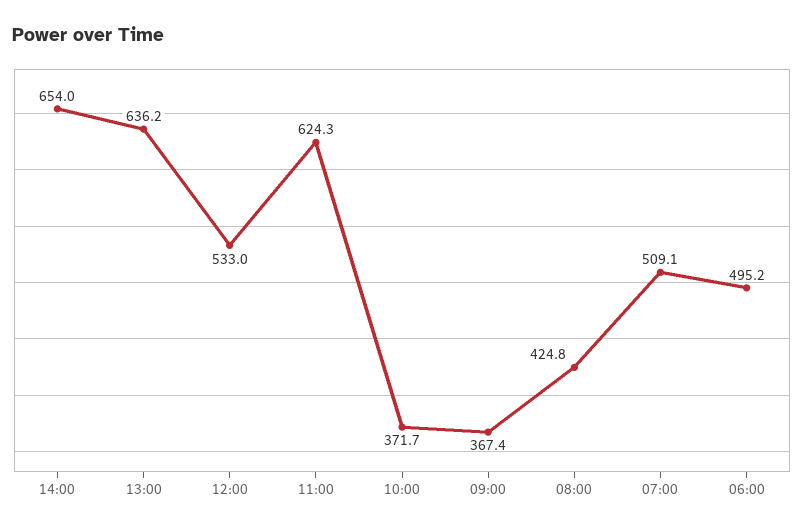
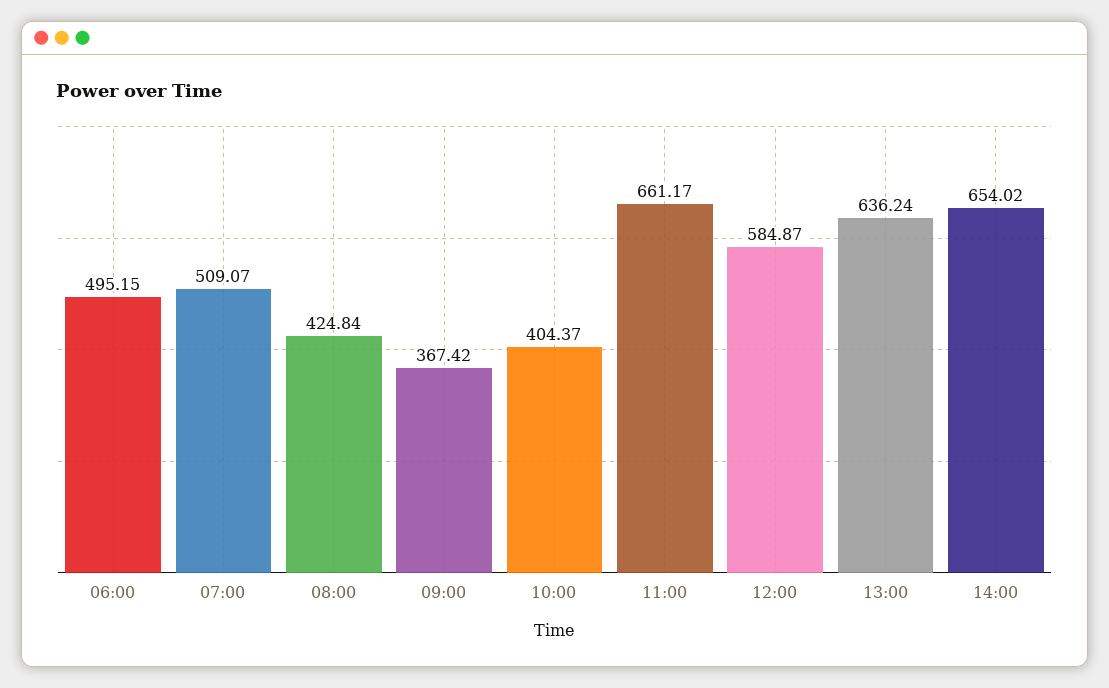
  {
    "14:00": 654.02,
    "13:00": 636.24,
-   "12:00": 533,
+   "12:00": 584.87,
-   "11:00": 624.3,
+   "11:00": 661.17,
-   "10:00": 371.7,
+   "10:00": 404.37,
    "09:00": 367.42,
    "08:00": 424.84,
    "07:00": 509.07,
    "06:00": 495.15
  }

